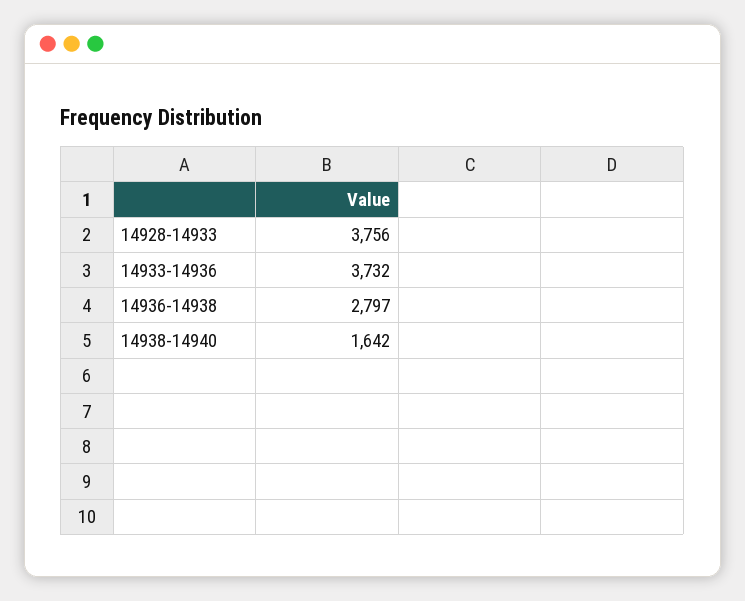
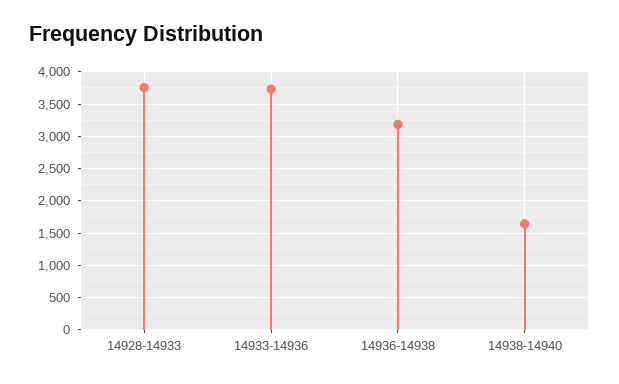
  {
    "14928-14933": 3756,
    "14933-14936": 3732,
-   "14936-14938": 2797,
+   "14936-14938": 3200,
    "14938-14940": 1642
  }

